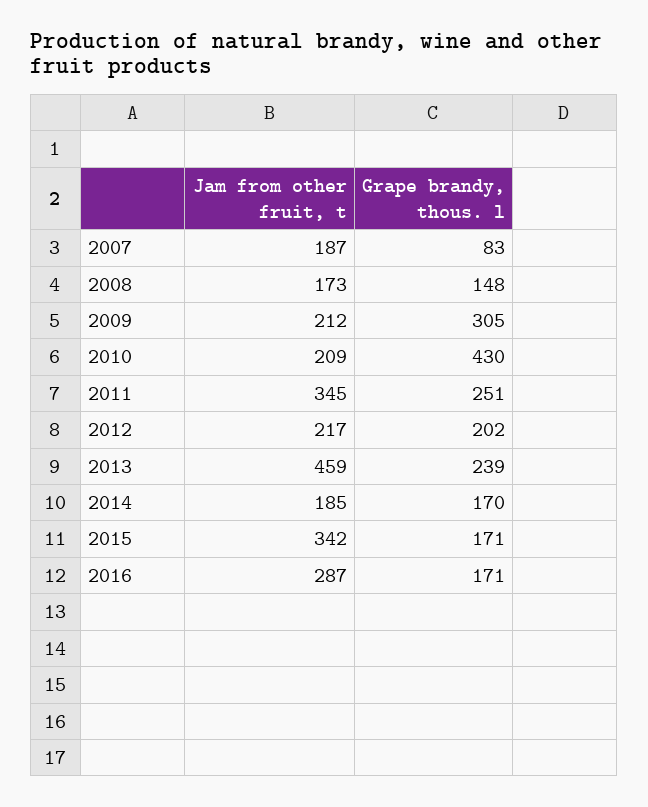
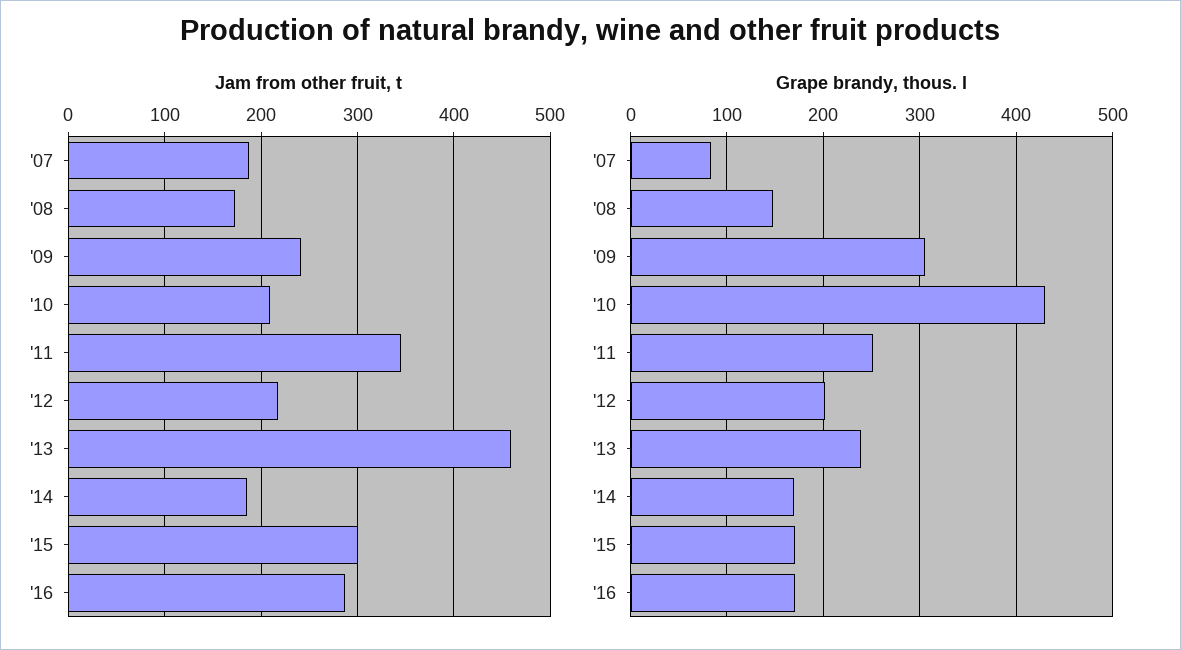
  {
    "Jam from other fruit, t": {
      "2007": 187,
      "2008": 173,
-     "2009": 212,
+     "2009": 240,
      "2010": 209,
      "2011": 345,
      "2012": 217,
      "2013": 459,
      "2014": 185,
-     "2015": 342,
+     "2015": 300,
      "2016": 287
    },
    "Grape brandy, thous. l": {
      "2007": 83,
      "2008": 148,
      "2009": 305,
      "2010": 430,
      "2011": 251,
      "2012": 202,
      "2013": 239,
      "2014": 170,
      "2015": 171,
      "2016": 171
    }
  }

